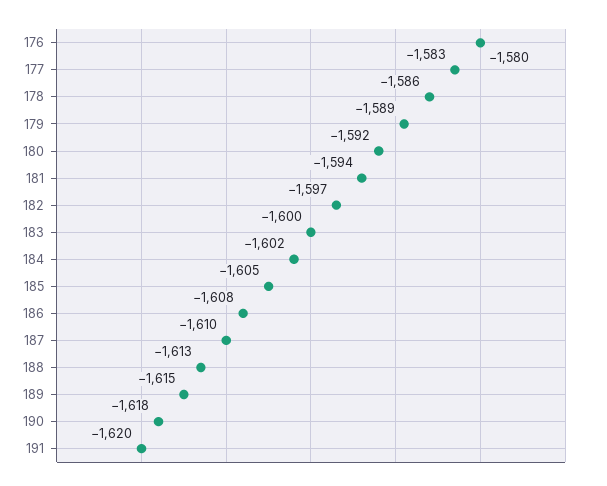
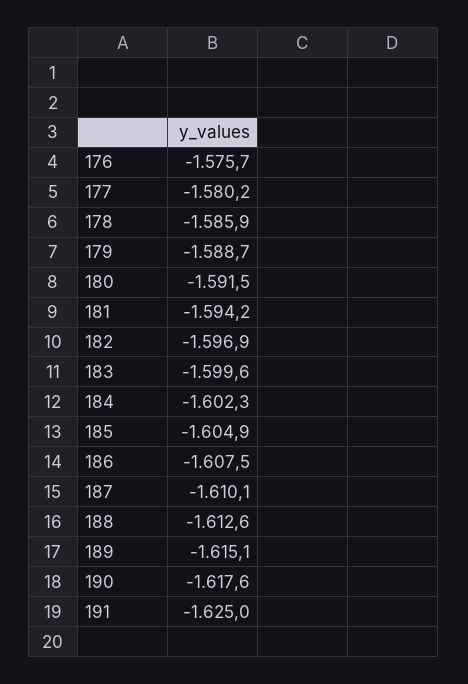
  {
-   "176": -1580,
+   "176": -1575.7,
-   "177": -1583,
+   "177": -1580.2,
    "178": -1585.9,
    "179": -1588.7,
    "180": -1591.5,
    "181": -1594.2,
    "182": -1596.9,
    "183": -1599.6,
    "184": -1602.3,
    "185": -1604.9,
    "186": -1607.5,
    "187": -1610.1,
    "188": -1612.6,
    "189": -1615.1,
    "190": -1617.6,
-   "191": -1620
+   "191": -1625
  }

